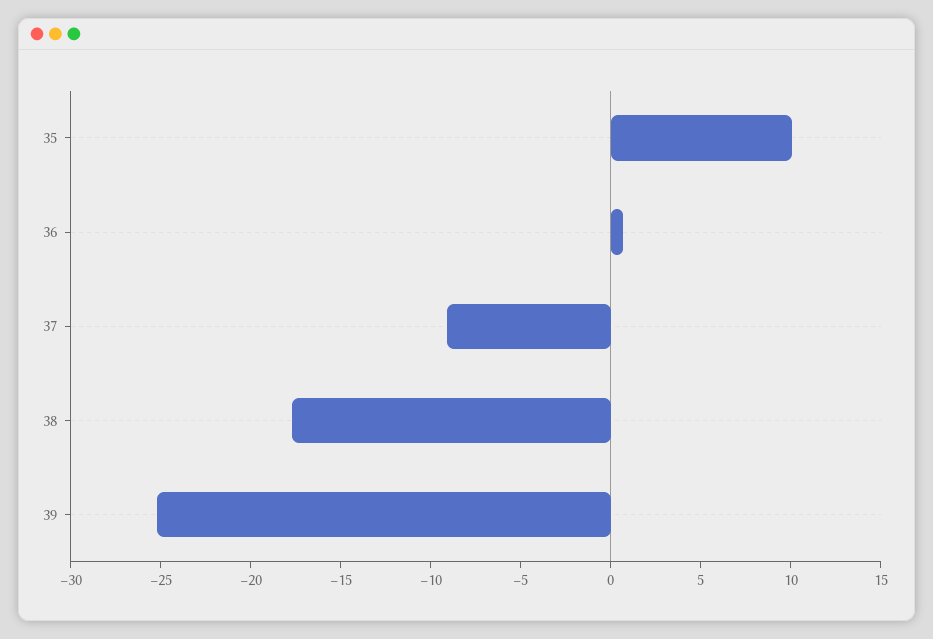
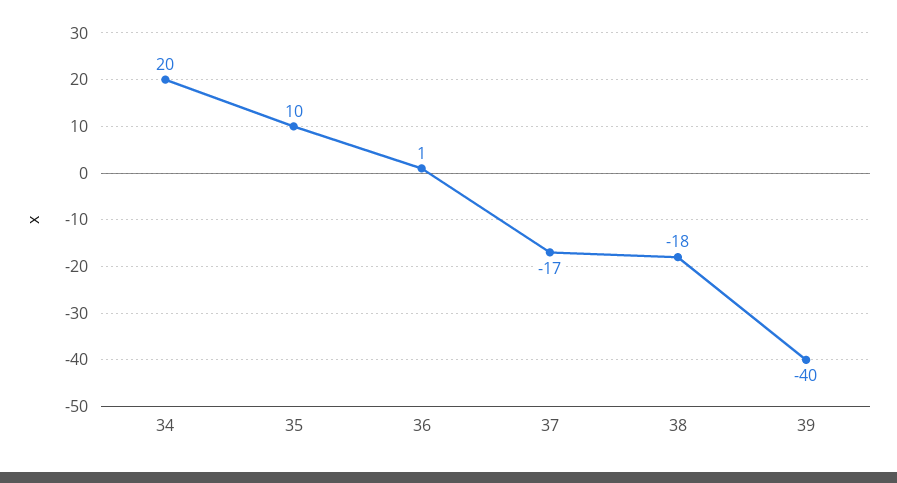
  {
    "35": 10,
    "36": 1,
-   "37": -9,
+   "37": -17,
    "38": -18,
-   "39": -25
+   "39": -40,
+   "34": 20
  }

